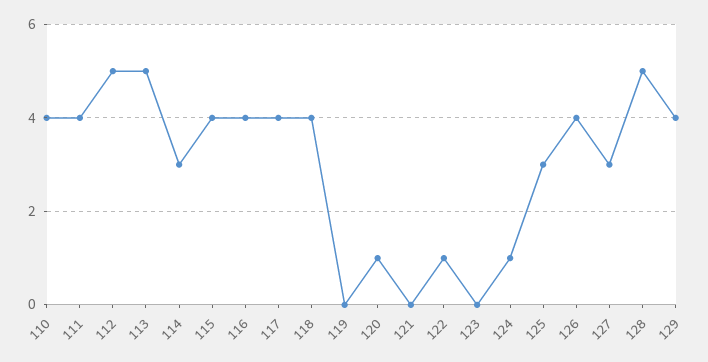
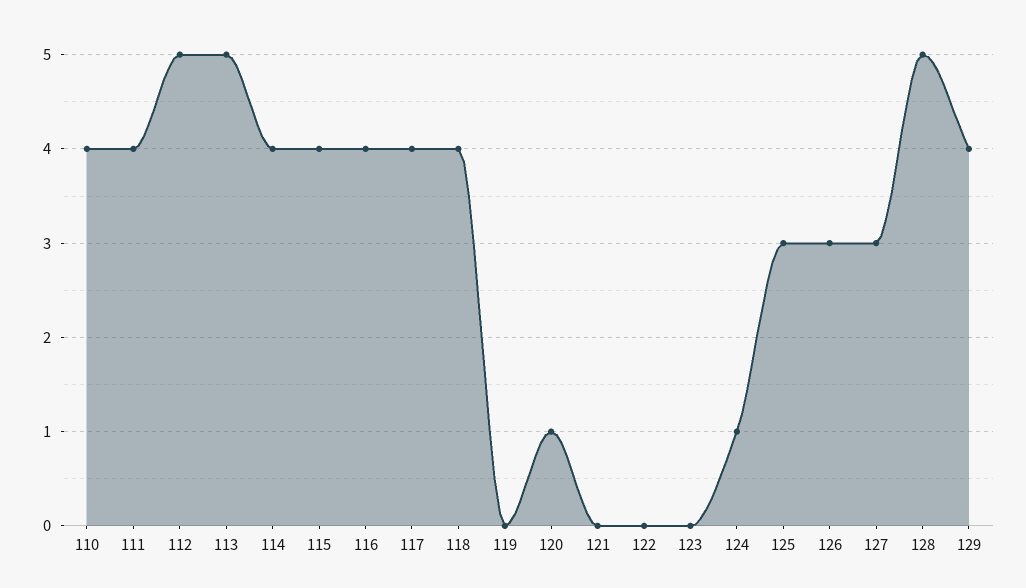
  {
    "110": 4,
    "111": 4,
    "112": 5,
    "113": 5,
-   "114": 3,
+   "114": 4,
    "115": 4,
    "116": 4,
    "117": 4,
    "118": 4,
    "119": 0,
    "120": 1,
    "121": 0,
-   "122": 1,
+   "122": 0,
    "123": 0,
    "124": 1,
    "125": 3,
-   "126": 4,
+   "126": 3,
    "127": 3,
    "128": 5,
    "129": 4
  }

